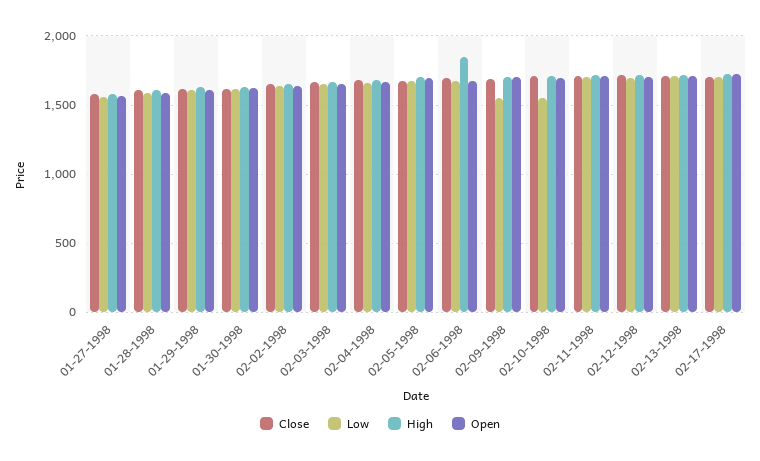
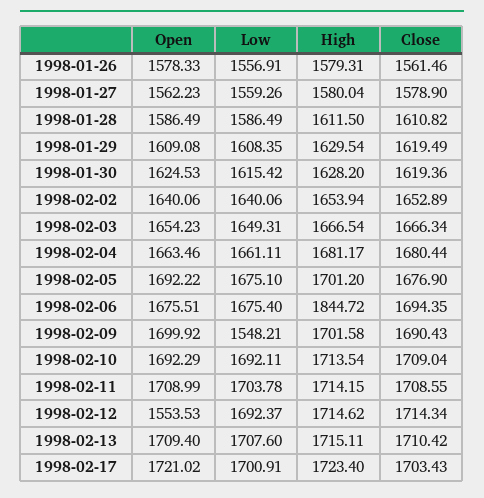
  {
    "Close": {
      "01-27-1998": 1578.9,
      "01-28-1998": 1610.82,
      "01-29-1998": 1619.49,
      "01-30-1998": 1619.36,
      "02-02-1998": 1652.89,
      "02-03-1998": 1666.34,
      "02-04-1998": 1680.44,
      "02-05-1998": 1676.9,
      "02-06-1998": 1694.35,
      "02-09-1998": 1690.43,
      "02-10-1998": 1709.04,
      "02-11-1998": 1708.55,
      "02-12-1998": 1714.34,
      "02-13-1998": 1710.42,
-     "02-17-1998": 1703.43
+     "02-17-1998": 1703.43,
+     "1998-01-26": 1561.46
    },
    "Low": {
      "01-27-1998": 1559.26,
      "01-28-1998": 1586.49,
      "01-29-1998": 1608.35,
      "01-30-1998": 1615.42,
      "02-02-1998": 1640.06,
      "02-03-1998": 1649.31,
      "02-04-1998": 1661.11,
      "02-05-1998": 1675.1,
      "02-06-1998": 1675.4,
      "02-09-1998": 1548.21,
-     "02-10-1998": 1550,
+     "02-10-1998": 1692.11,
      "02-11-1998": 1703.78,
      "02-12-1998": 1692.37,
      "02-13-1998": 1707.6,
-     "02-17-1998": 1700.91
+     "02-17-1998": 1700.91,
+     "1998-01-26": 1556.91
    },
    "High": {
      "01-27-1998": 1580.04,
      "01-28-1998": 1611.5,
      "01-29-1998": 1629.54,
      "01-30-1998": 1628.2,
      "02-02-1998": 1653.94,
      "02-03-1998": 1666.54,
      "02-04-1998": 1681.17,
      "02-05-1998": 1701.2,
      "02-06-1998": 1844.72,
      "02-09-1998": 1701.58,
      "02-10-1998": 1713.54,
      "02-11-1998": 1714.15,
      "02-12-1998": 1714.62,
      "02-13-1998": 1715.11,
-     "02-17-1998": 1723.4
+     "02-17-1998": 1723.4,
+     "1998-01-26": 1579.31
    },
    "Open": {
      "01-27-1998": 1562.23,
      "01-28-1998": 1586.49,
      "01-29-1998": 1609.08,
      "01-30-1998": 1624.53,
      "02-02-1998": 1640.06,
      "02-03-1998": 1654.23,
      "02-04-1998": 1663.46,
      "02-05-1998": 1692.22,
      "02-06-1998": 1675.51,
      "02-09-1998": 1699.92,
      "02-10-1998": 1692.29,
      "02-11-1998": 1708.99,
-     "02-12-1998": 1700,
+     "02-12-1998": 1553.53,
      "02-13-1998": 1709.4,
-     "02-17-1998": 1721.02
+     "02-17-1998": 1721.02,
+     "1998-01-26": 1578.33
    }
  }

